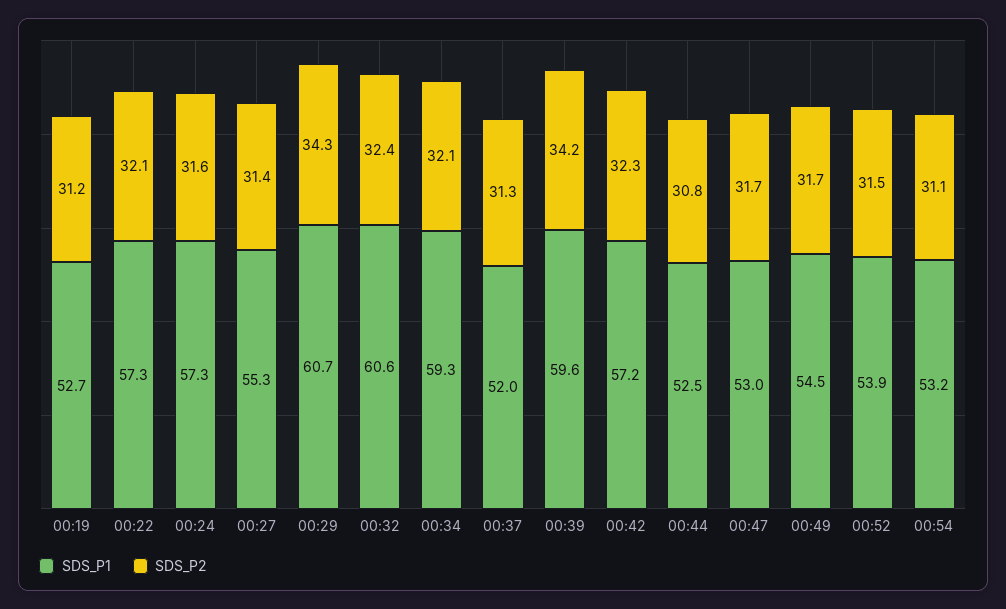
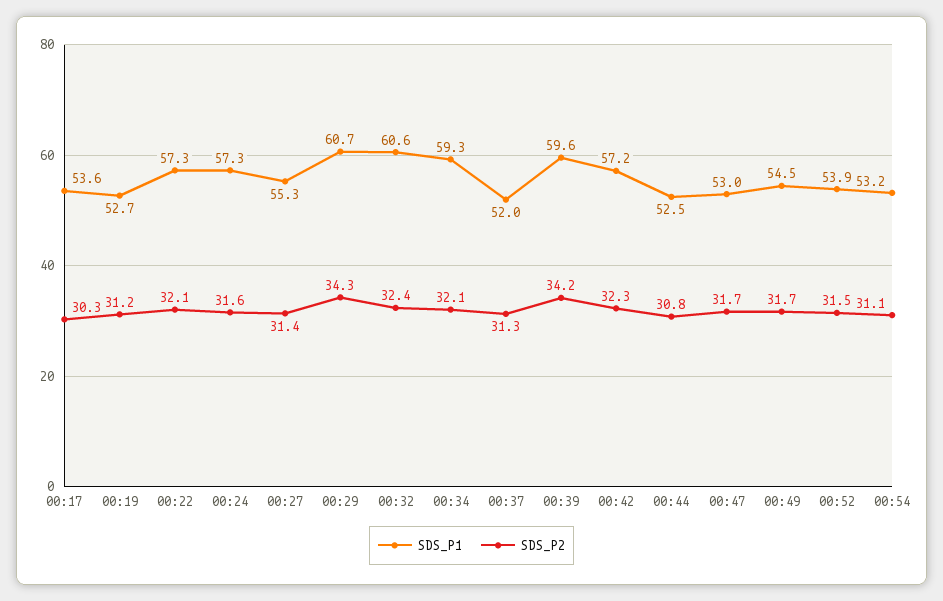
  {
    "SDS_P1": {
      "00:19": 52.7,
      "00:22": 57.3,
      "00:24": 57.3,
      "00:27": 55.3,
      "00:29": 60.7,
      "00:32": 60.6,
      "00:34": 59.3,
      "00:37": 52,
      "00:39": 59.6,
      "00:42": 57.2,
      "00:44": 52.5,
      "00:47": 53,
      "00:49": 54.5,
      "00:52": 53.9,
-     "00:54": 53.2
+     "00:54": 53.2,
+     "00:17": 53.6
    },
    "SDS_P2": {
      "00:19": 31.2,
      "00:22": 32.1,
      "00:24": 31.6,
      "00:27": 31.4,
      "00:29": 34.3,
      "00:32": 32.4,
      "00:34": 32.1,
      "00:37": 31.3,
      "00:39": 34.2,
      "00:42": 32.3,
      "00:44": 30.8,
      "00:47": 31.7,
      "00:49": 31.7,
      "00:52": 31.5,
-     "00:54": 31.1
+     "00:54": 31.1,
+     "00:17": 30.3
    }
  }

